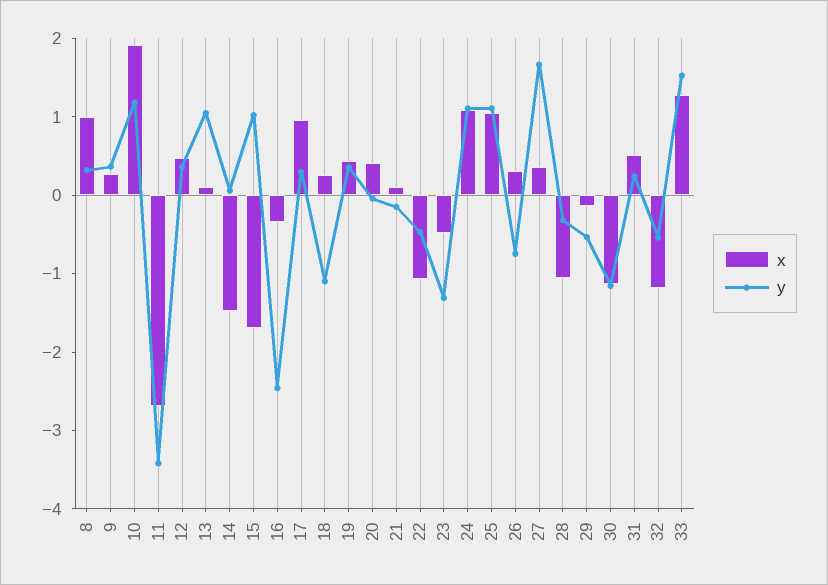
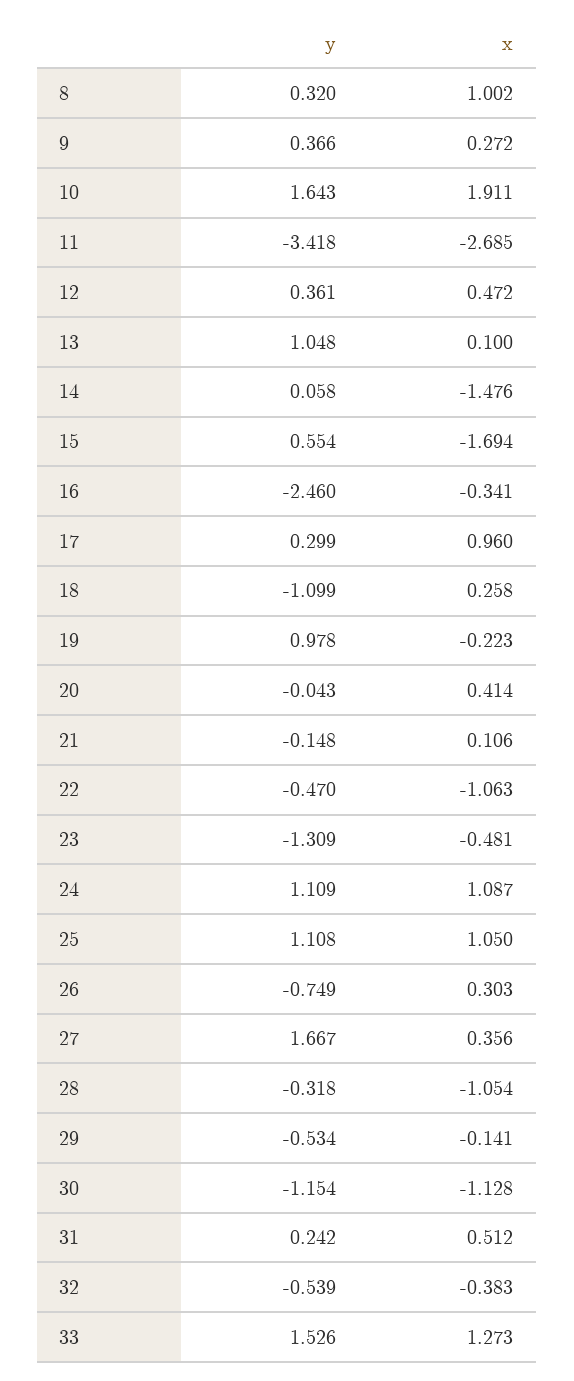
  {
    "x": {
      "8": 1.002,
      "9": 0.272,
      "10": 1.911,
      "11": -2.685,
      "12": 0.472,
      "13": 0.1,
      "14": -1.476,
      "15": -1.694,
      "16": -0.341,
      "17": 0.96,
      "18": 0.258,
-     "19": 0.4,
+     "19": -0.223,
      "20": 0.414,
      "21": 0.106,
      "22": -1.063,
      "23": -0.481,
      "24": 1.087,
      "25": 1.05,
      "26": 0.303,
      "27": 0.356,
      "28": -1.054,
      "29": -0.141,
      "30": -1.128,
      "31": 0.512,
-     "32": -1.2,
+     "32": -0.383,
      "33": 1.273
    },
    "y": {
      "8": 0.32,
      "9": 0.366,
-     "10": 1.2,
+     "10": 1.643,
      "11": -3.418,
      "12": 0.361,
      "13": 1.048,
      "14": 0.058,
-     "15": 1,
+     "15": 0.554,
      "16": -2.46,
      "17": 0.299,
      "18": -1.099,
-     "19": 0.4,
+     "19": 0.978,
      "20": -0.043,
      "21": -0.148,
      "22": -0.47,
      "23": -1.309,
      "24": 1.109,
      "25": 1.108,
      "26": -0.749,
      "27": 1.667,
      "28": -0.318,
      "29": -0.534,
      "30": -1.154,
      "31": 0.242,
      "32": -0.539,
      "33": 1.526
    }
  }

